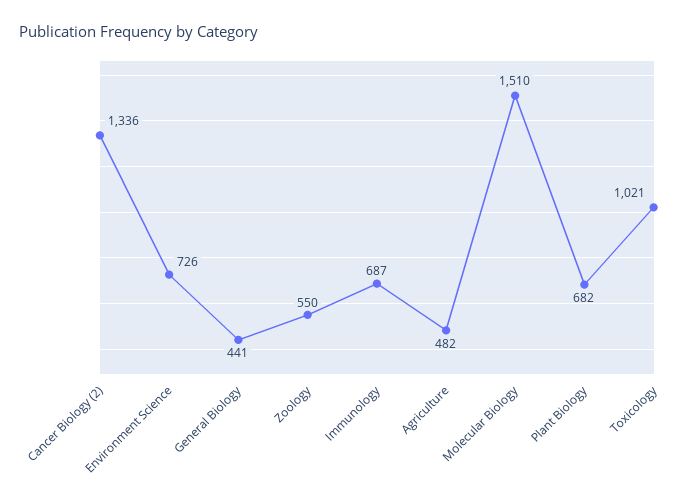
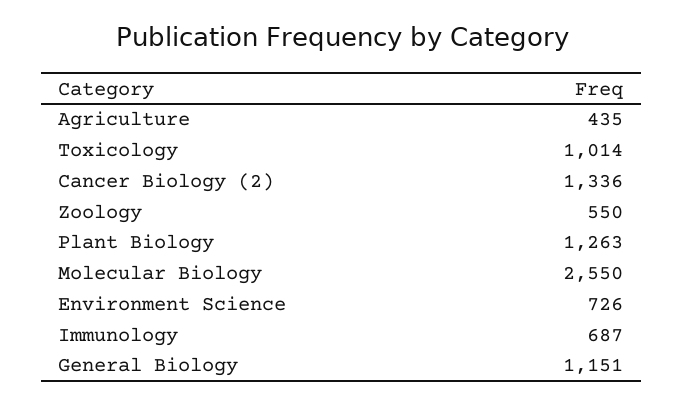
  {
    "Cancer Biology (2)": 1336,
    "Environment Science": 726,
-   "General Biology": 441,
+   "General Biology": 1151,
    "Zoology": 550,
    "Immunology": 687,
-   "Agriculture": 482,
+   "Agriculture": 435,
-   "Molecular Biology": 1510,
+   "Molecular Biology": 2550,
-   "Plant Biology": 682,
+   "Plant Biology": 1263,
-   "Toxicology": 1021
+   "Toxicology": 1014
  }

